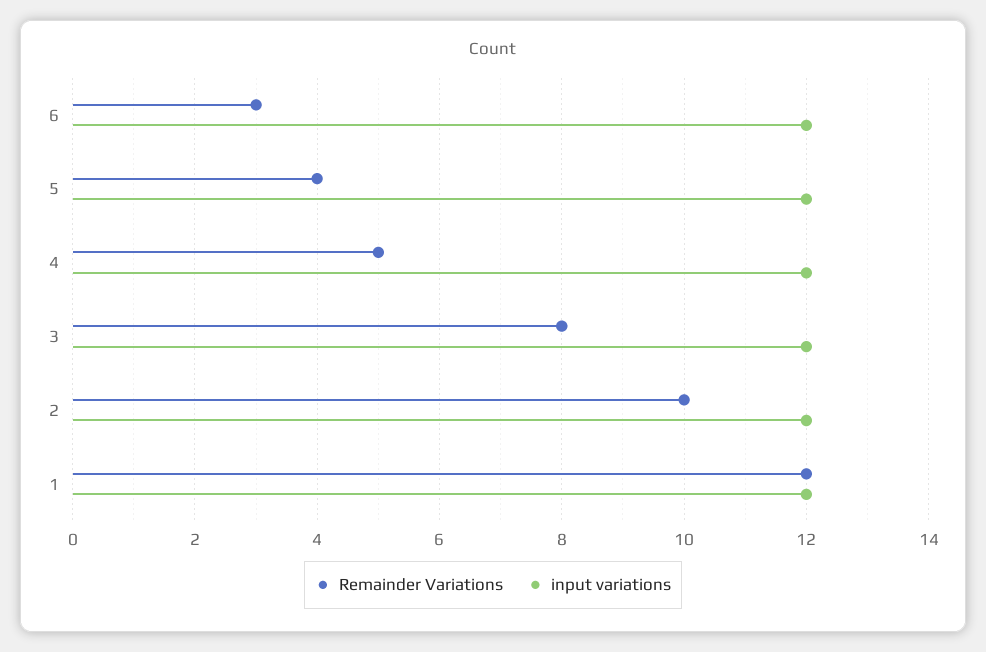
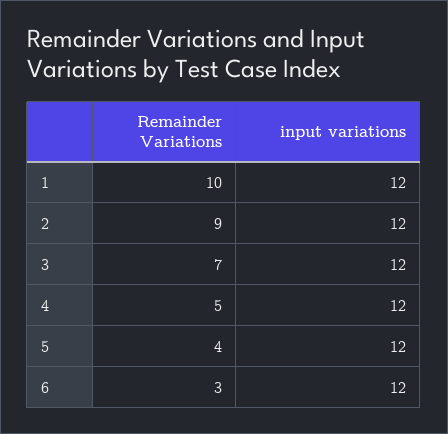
  {
    "Remainder Variations": {
      "6": 3,
      "5": 4,
      "4": 5,
-     "3": 8,
+     "3": 7,
-     "2": 10,
+     "2": 9,
-     "1": 12
+     "1": 10
    },
    "input variations": {
      "6": 12,
      "5": 12,
      "4": 12,
      "3": 12,
      "2": 12,
      "1": 12
    }
  }

